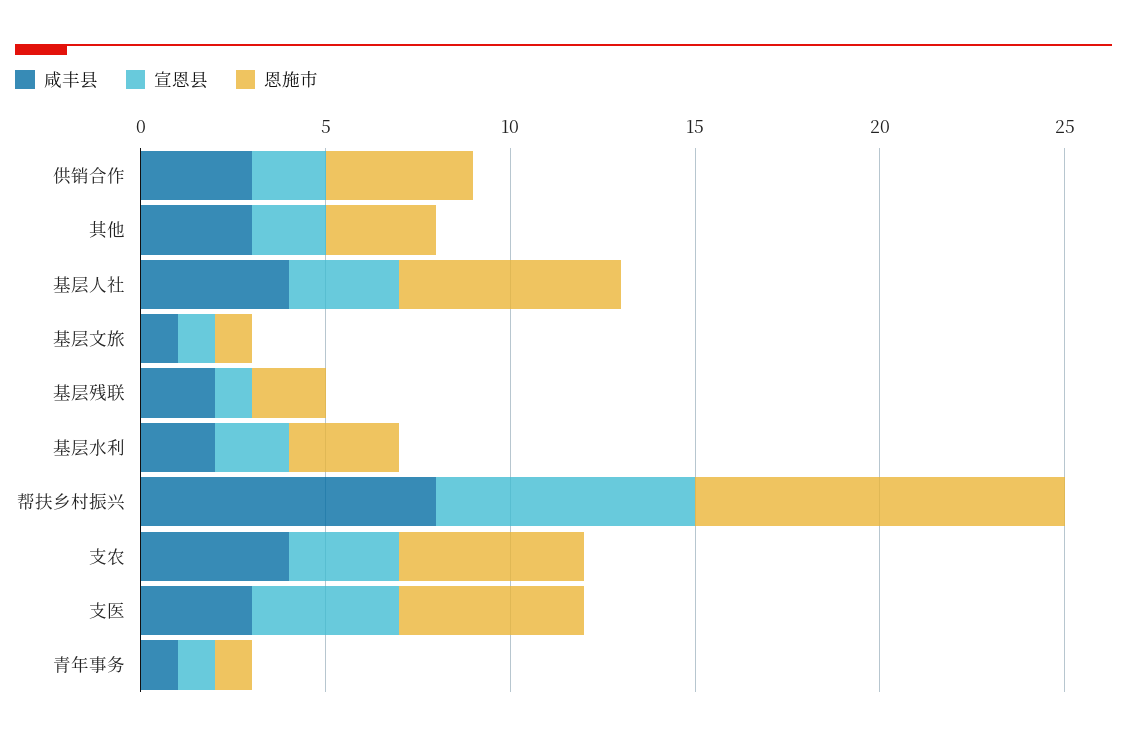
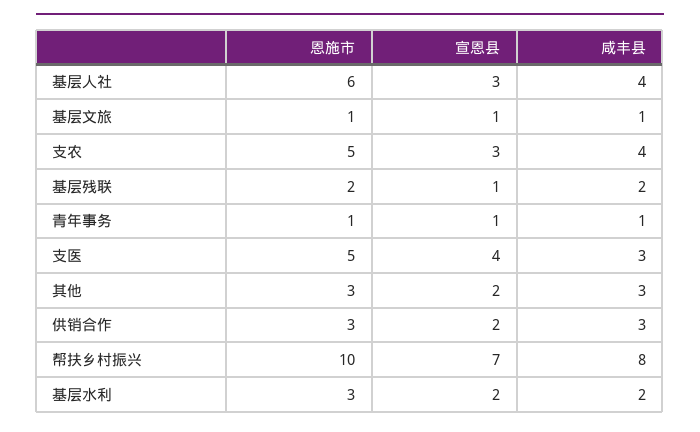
  {
    "咸丰县": {
      "供销合作": 3,
      "其他": 3,
      "基层人社": 4,
      "基层文旅": 1,
      "基层残联": 2,
      "基层水利": 2,
      "帮扶乡村振兴": 8,
      "支农": 4,
      "支医": 3,
      "青年事务": 1
    },
    "宣恩县": {
      "供销合作": 2,
      "其他": 2,
      "基层人社": 3,
      "基层文旅": 1,
      "基层残联": 1,
      "基层水利": 2,
      "帮扶乡村振兴": 7,
      "支农": 3,
      "支医": 4,
      "青年事务": 1
    },
    "恩施市": {
-     "供销合作": 4,
+     "供销合作": 3,
      "其他": 3,
      "基层人社": 6,
      "基层文旅": 1,
      "基层残联": 2,
      "基层水利": 3,
      "帮扶乡村振兴": 10,
      "支农": 5,
      "支医": 5,
      "青年事务": 1
    }
  }

